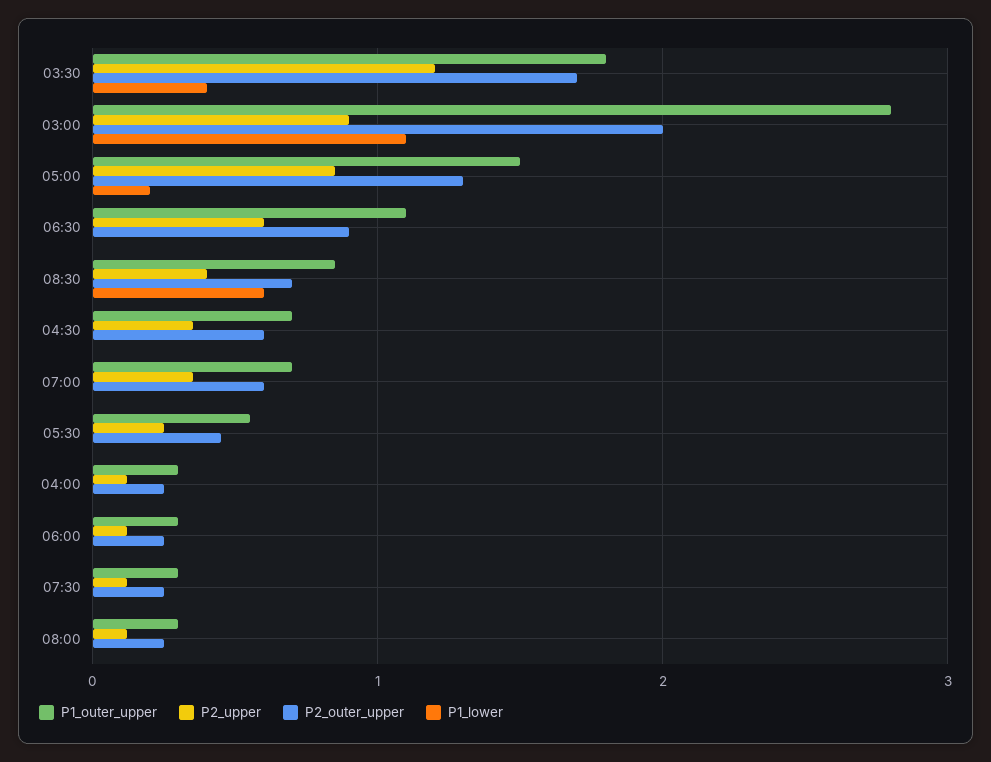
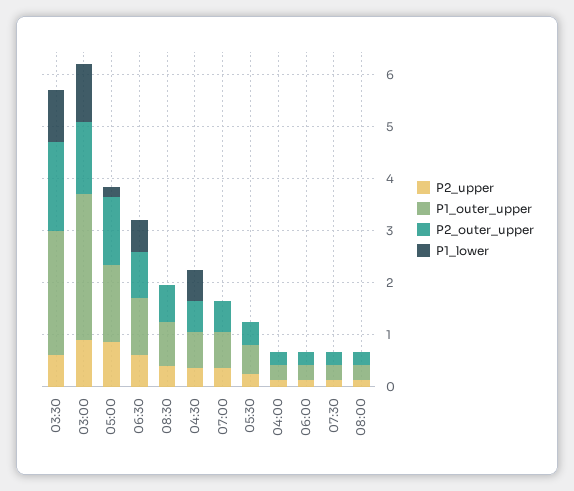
  {
    "P1_outer_upper": {
-     "03:30": 1.8,
+     "03:30": 2.4,
      "03:00": 2.8,
      "05:00": 1.5,
      "06:30": 1.1,
      "08:30": 0.9,
      "04:30": 0.7,
      "07:00": 0.7,
      "05:30": 0.6,
      "04:00": 0.3,
      "06:00": 0.3,
      "07:30": 0.3,
      "08:00": 0.3
    },
    "P2_upper": {
-     "03:30": 1.2,
+     "03:30": 0.6,
      "03:00": 0.9,
      "05:00": 0.9,
      "06:30": 0.6,
      "08:30": 0.4,
      "04:30": 0.4,
      "07:00": 0.4,
      "05:30": 0.3,
      "04:00": 0.1,
      "06:00": 0.1,
      "07:30": 0.1,
      "08:00": 0.1
    },
    "P2_outer_upper": {
      "03:30": 1.7,
-     "03:00": 2,
+     "03:00": 1.4,
      "05:00": 1.3,
      "06:30": 0.9,
      "08:30": 0.7,
      "04:30": 0.6,
      "07:00": 0.6,
      "05:30": 0.5,
      "04:00": 0.3,
      "06:00": 0.3,
      "07:30": 0.3,
      "08:00": 0.3
    },
    "P1_lower": {
-     "03:30": 0.4,
+     "03:30": 1,
      "03:00": 1.1,
      "05:00": 0.2,
-     "06:30": 0,
+     "06:30": 0.6,
-     "08:30": 0.6,
+     "08:30": 0,
-     "04:30": 0,
+     "04:30": 0.6,
      "07:00": 0,
      "05:30": 0,
      "04:00": 0,
      "06:00": 0,
      "07:30": 0,
      "08:00": 0
    }
  }

